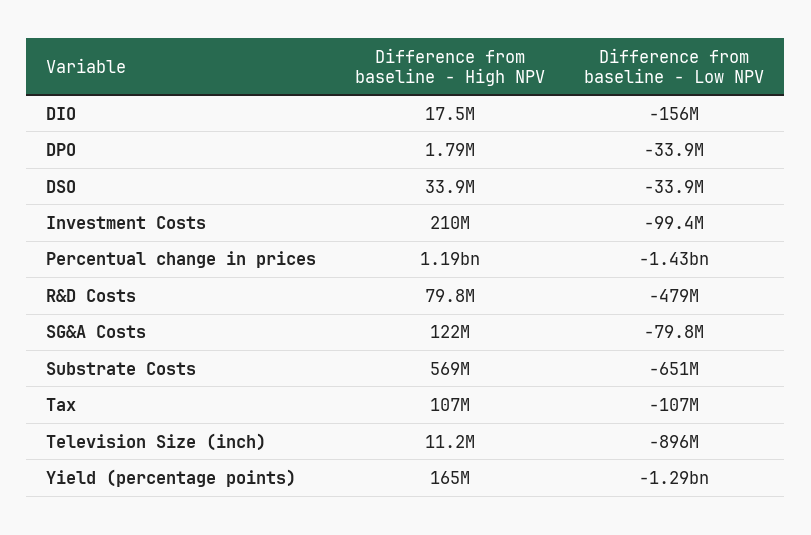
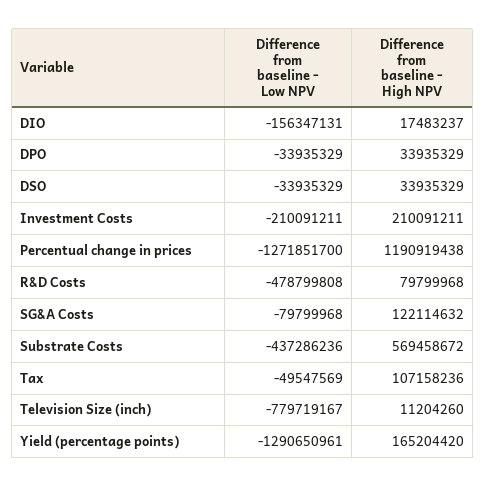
  {
    "Difference from baseline - High NPV": {
      "DIO": 17483237,
-     "DPO": 1790000,
+     "DPO": 33935329,
      "DSO": 33935329,
      "Investment Costs": 210091211,
      "Percentual change in prices": 1190919438,
      "R&D Costs": 79799968,
      "SG&A Costs": 122114632,
      "Substrate Costs": 569458672,
      "Tax": 107158236,
      "Television Size (inch)": 11204260,
      "Yield (percentage points)": 165204420
    },
    "Difference from baseline - Low NPV": {
      "DIO": -156347131,
      "DPO": -33935329,
      "DSO": -33935329,
-     "Investment Costs": -99400000,
+     "Investment Costs": -210091211,
-     "Percentual change in prices": -1430000000,
+     "Percentual change in prices": -1271851700,
      "R&D Costs": -478799808,
      "SG&A Costs": -79799968,
-     "Substrate Costs": -651000000,
+     "Substrate Costs": -437286236,
-     "Tax": -107000000,
+     "Tax": -49547569,
-     "Television Size (inch)": -896000000,
+     "Television Size (inch)": -779719167,
      "Yield (percentage points)": -1290650961
    }
  }

